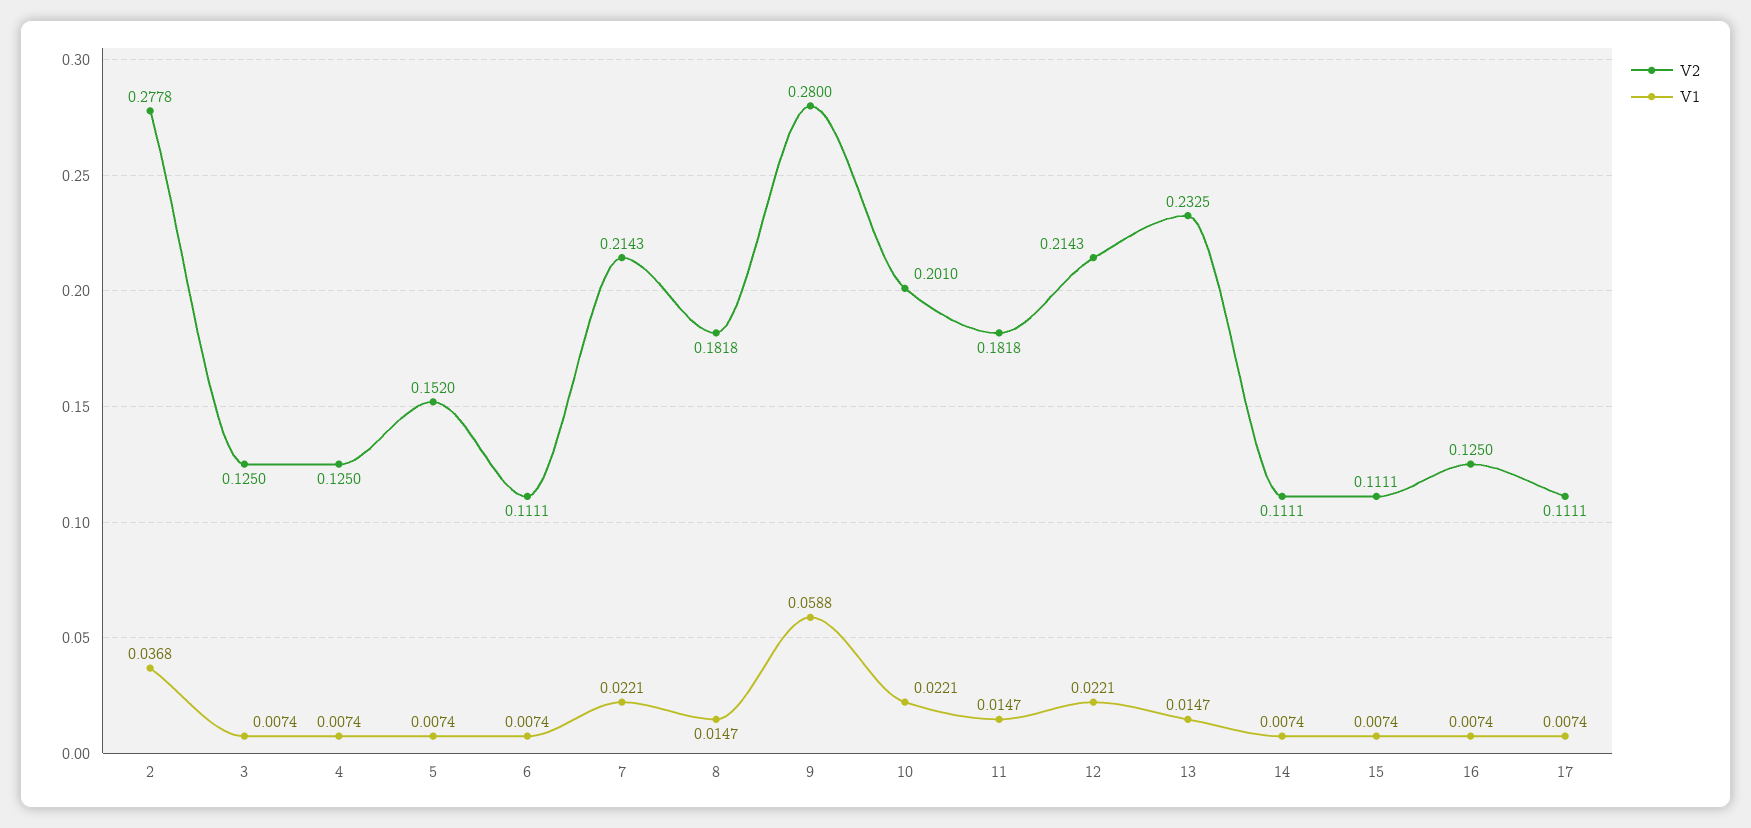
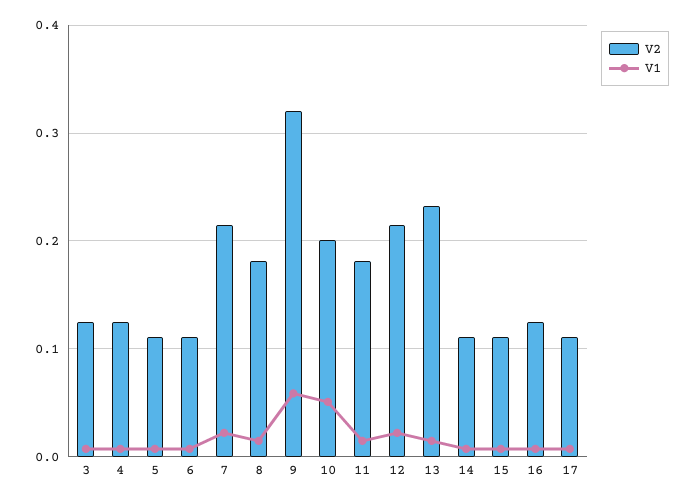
  {
    "V2": {
-     "2": 0.2778,
      "3": 0.125,
      "4": 0.125,
-     "5": 0.152,
+     "5": 0.11,
      "6": 0.1111,
      "7": 0.2143,
      "8": 0.1818,
-     "9": 0.28,
+     "9": 0.32,
      "10": 0.201,
      "11": 0.1818,
      "12": 0.2143,
      "13": 0.2325,
      "14": 0.1111,
      "15": 0.1111,
      "16": 0.125,
      "17": 0.1111
    },
    "V1": {
-     "2": 0.0368,
      "3": 0.0074,
      "4": 0.0074,
      "5": 0.0074,
      "6": 0.0074,
      "7": 0.0221,
      "8": 0.0147,
      "9": 0.0588,
-     "10": 0.0221,
+     "10": 0.05,
      "11": 0.0147,
      "12": 0.0221,
      "13": 0.0147,
      "14": 0.0074,
      "15": 0.0074,
      "16": 0.0074,
      "17": 0.0074
    }
  }

